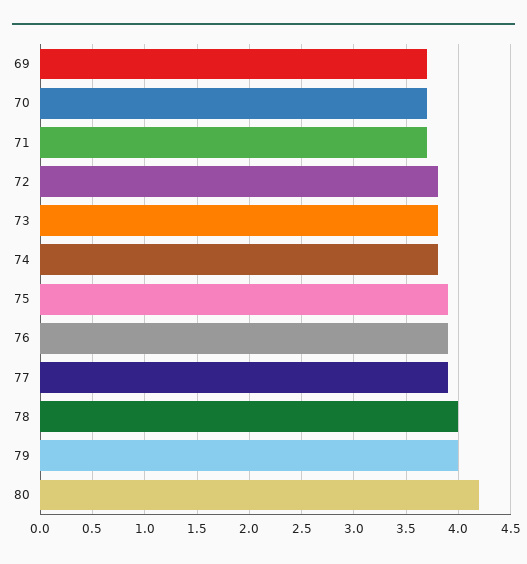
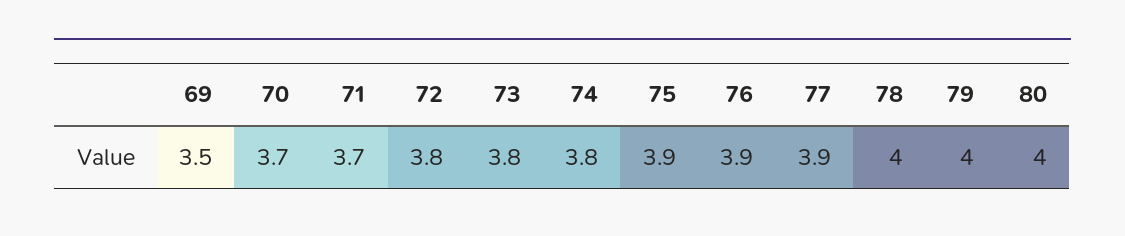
  {
-   "69": 3.7,
+   "69": 3.5,
    "70": 3.7,
    "71": 3.7,
    "72": 3.8,
    "73": 3.8,
    "74": 3.8,
    "75": 3.9,
    "76": 3.9,
    "77": 3.9,
    "78": 4,
    "79": 4,
-   "80": 4.2
+   "80": 4
  }

